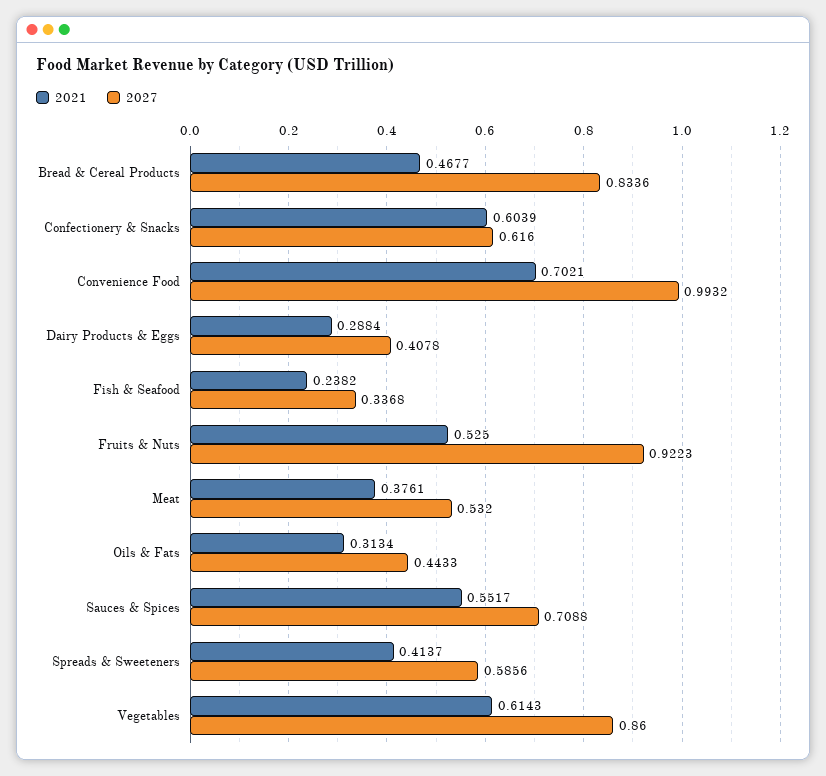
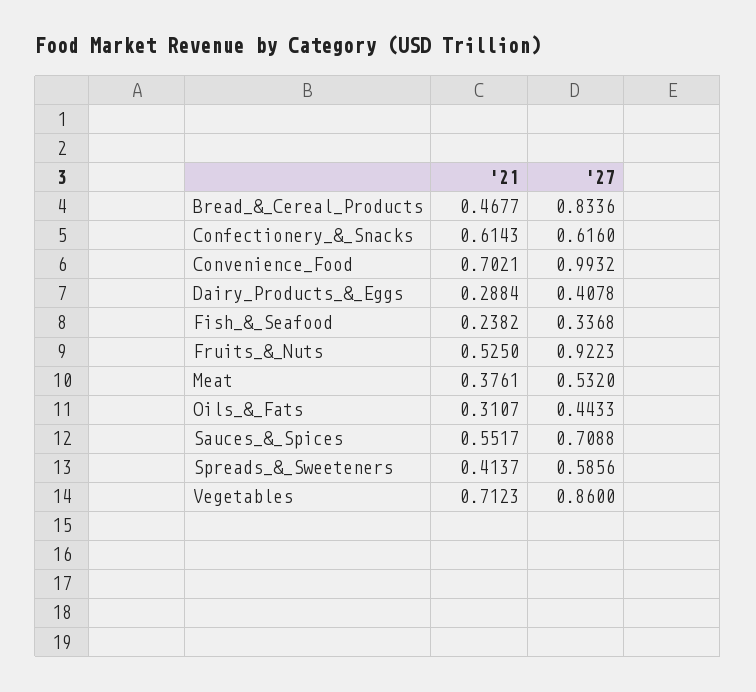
  {
    "2021": {
      "Bread & Cereal Products": 0.4677,
-     "Confectionery & Snacks": 0.6039,
+     "Confectionery & Snacks": 0.6143,
      "Convenience Food": 0.7021,
      "Dairy Products & Eggs": 0.2884,
      "Fish & Seafood": 0.2382,
      "Fruits & Nuts": 0.525,
      "Meat": 0.3761,
-     "Oils & Fats": 0.3134,
+     "Oils & Fats": 0.3107,
      "Sauces & Spices": 0.5517,
      "Spreads & Sweeteners": 0.4137,
-     "Vegetables": 0.6143
+     "Vegetables": 0.7123
    },
    "2027": {
      "Bread & Cereal Products": 0.8336,
      "Confectionery & Snacks": 0.616,
      "Convenience Food": 0.9932,
      "Dairy Products & Eggs": 0.4078,
      "Fish & Seafood": 0.3368,
      "Fruits & Nuts": 0.9223,
      "Meat": 0.532,
      "Oils & Fats": 0.4433,
      "Sauces & Spices": 0.7088,
      "Spreads & Sweeteners": 0.5856,
      "Vegetables": 0.86
    }
  }

